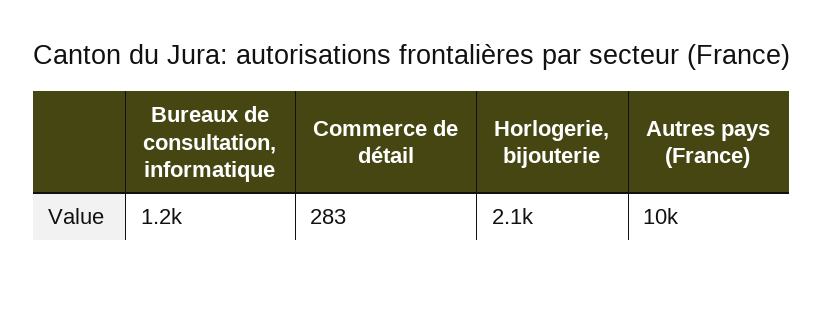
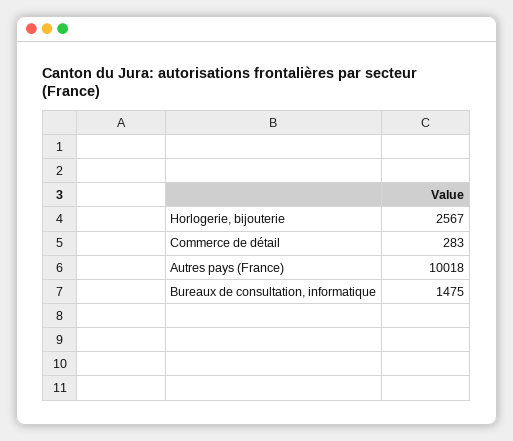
  {
-   "Bureaux de consultation, informatique": 1200,
+   "Bureaux de consultation, informatique": 1475,
    "Commerce de détail": 283,
-   "Horlogerie, bijouterie": 2100,
+   "Horlogerie, bijouterie": 2567,
    "Autres pays (France)": 10018
  }

